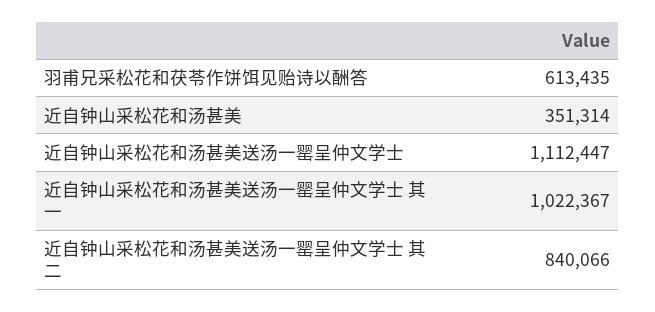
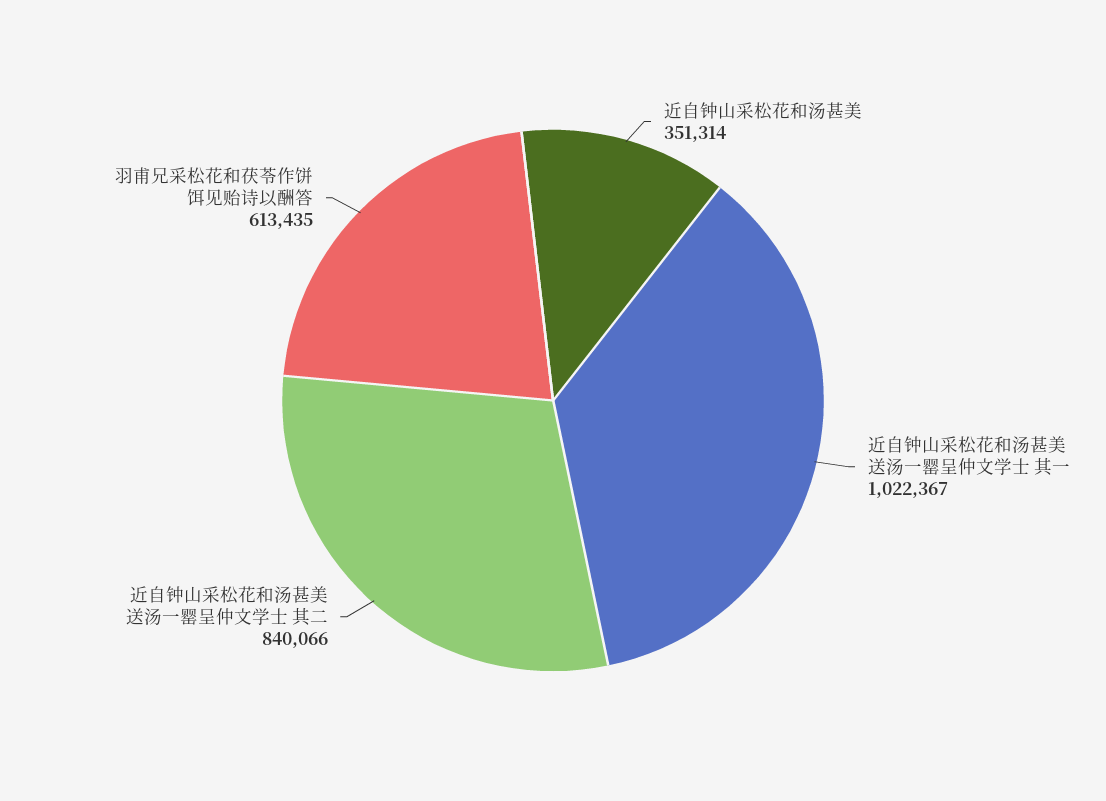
  {
    "羽甫兄采松花和茯苓作饼饵见贻诗以酬答": 613435,
    "近自钟山采松花和汤甚美": 351314,
-   "近自钟山采松花和汤甚美送汤一罂呈仲文学士": 1112447,
    "近自钟山采松花和汤甚美送汤一罂呈仲文学士 其一": 1022367,
    "近自钟山采松花和汤甚美送汤一罂呈仲文学士 其二": 840066
  }

